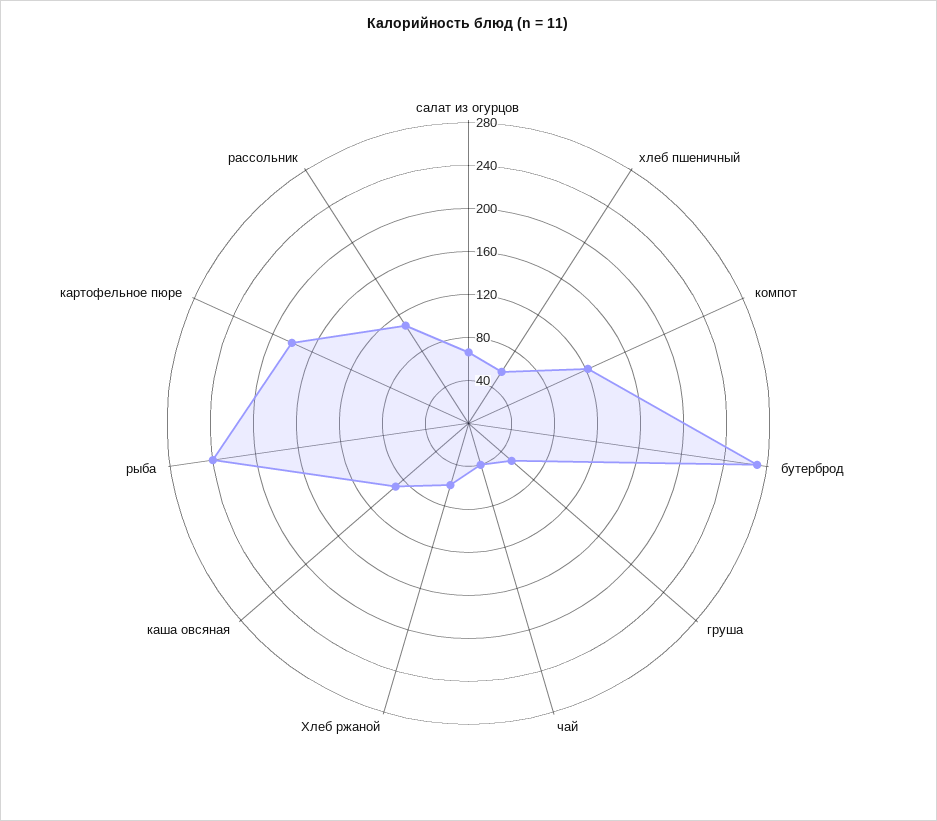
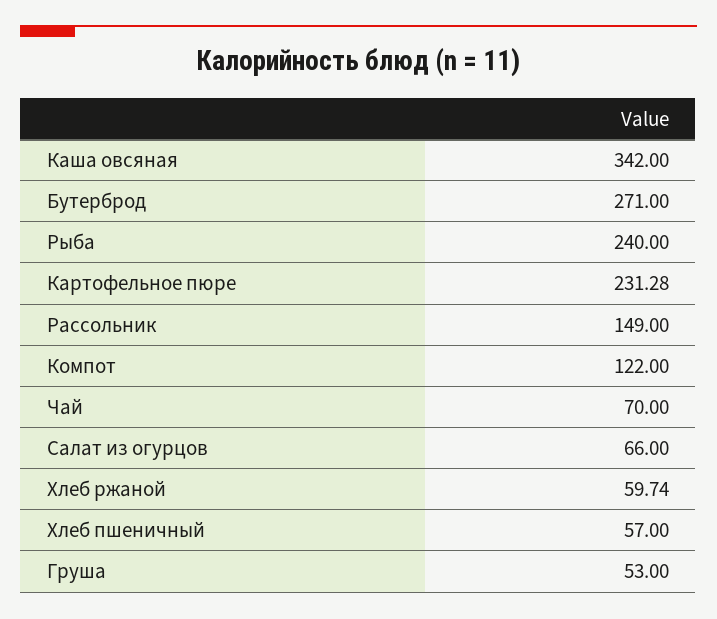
  {
    "салат из огурцов": 66,
    "хлеб пшеничный": 57,
    "компот": 122,
    "бутерброд": 271,
    "груша": 53,
-   "чай": 40,
+   "чай": 70,
    "Хлеб ржаной": 59.74,
-   "каша овсяная": 90,
+   "каша овсяная": 342,
    "рыба": 240,
-   "картофельное пюре": 180,
+   "картофельное пюре": 231.28,
-   "рассольник": 110
+   "рассольник": 149
  }

